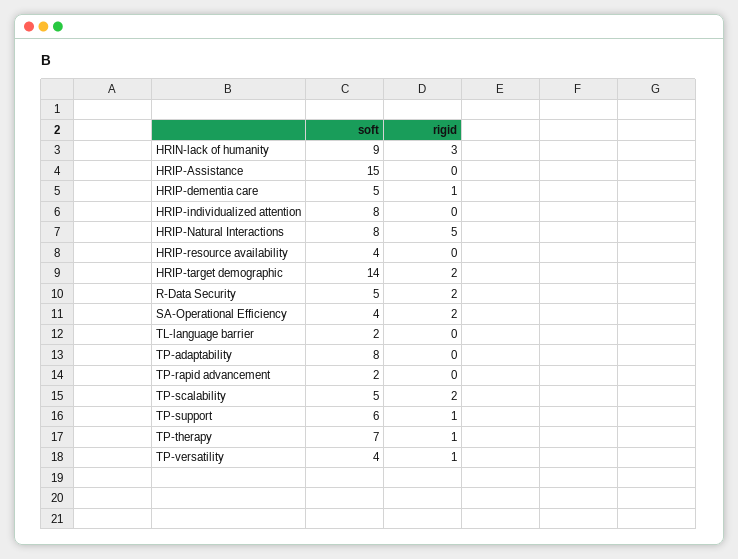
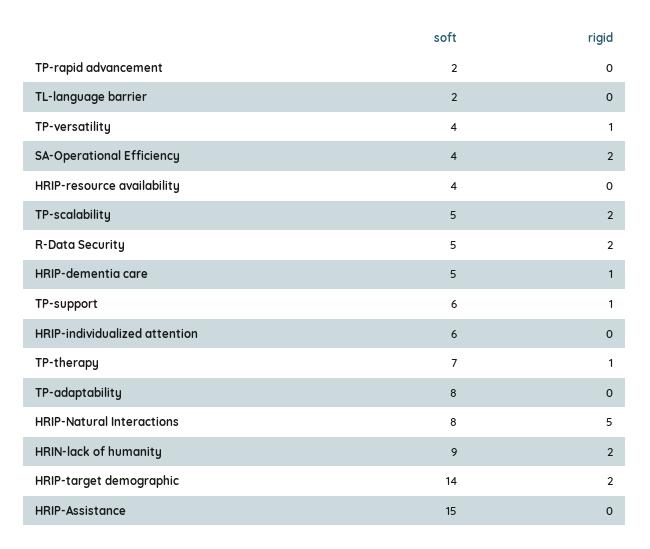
  {
    "soft": {
      "HRIN-lack of humanity": 9,
      "HRIP-Assistance": 15,
      "HRIP-dementia care": 5,
-     "HRIP-individualized attention": 8,
+     "HRIP-individualized attention": 6,
      "HRIP-Natural Interactions": 8,
      "HRIP-resource availability": 4,
      "HRIP-target demographic": 14,
      "R-Data Security": 5,
      "SA-Operational Efficiency": 4,
      "TL-language barrier": 2,
      "TP-adaptability": 8,
      "TP-rapid advancement": 2,
      "TP-scalability": 5,
      "TP-support": 6,
      "TP-therapy": 7,
      "TP-versatility": 4
    },
    "rigid": {
-     "HRIN-lack of humanity": 3,
+     "HRIN-lack of humanity": 2,
      "HRIP-Assistance": 0,
      "HRIP-dementia care": 1,
      "HRIP-individualized attention": 0,
      "HRIP-Natural Interactions": 5,
      "HRIP-resource availability": 0,
      "HRIP-target demographic": 2,
      "R-Data Security": 2,
      "SA-Operational Efficiency": 2,
      "TL-language barrier": 0,
      "TP-adaptability": 0,
      "TP-rapid advancement": 0,
      "TP-scalability": 2,
      "TP-support": 1,
      "TP-therapy": 1,
      "TP-versatility": 1
    }
  }

